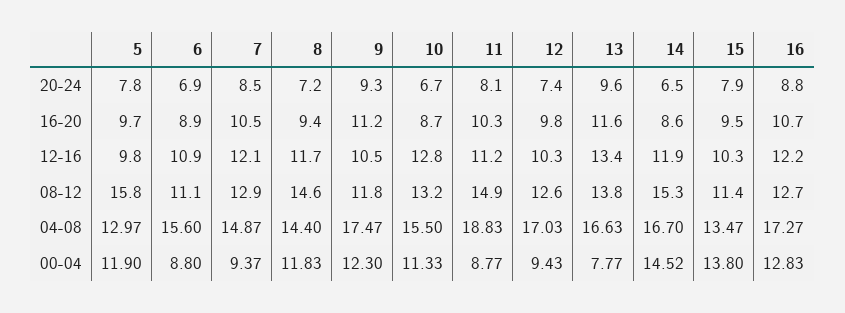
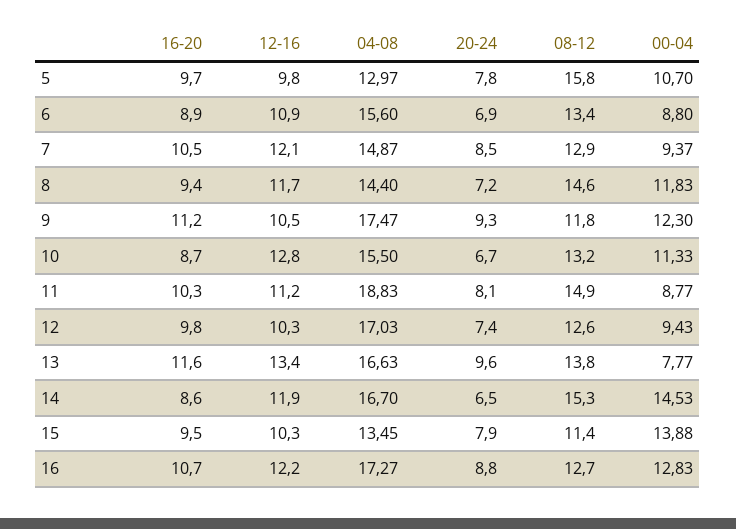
  {
    "5": {
      "20-24": 7.8,
      "16-20": 9.7,
      "12-16": 9.8,
      "08-12": 15.8,
      "04-08": 12.97,
-     "00-04": 11.9
+     "00-04": 10.7
    },
    "6": {
      "20-24": 6.9,
      "16-20": 8.9,
      "12-16": 10.9,
-     "08-12": 11.1,
+     "08-12": 13.4,
      "04-08": 15.6,
      "00-04": 8.8
    },
    "7": {
      "20-24": 8.5,
      "16-20": 10.5,
      "12-16": 12.1,
      "08-12": 12.9,
      "04-08": 14.87,
      "00-04": 9.37
    },
    "8": {
      "20-24": 7.2,
      "16-20": 9.4,
      "12-16": 11.7,
      "08-12": 14.6,
      "04-08": 14.4,
      "00-04": 11.83
    },
    "9": {
      "20-24": 9.3,
      "16-20": 11.2,
      "12-16": 10.5,
      "08-12": 11.8,
      "04-08": 17.47,
      "00-04": 12.3
    },
    "10": {
      "20-24": 6.7,
      "16-20": 8.7,
      "12-16": 12.8,
      "08-12": 13.2,
      "04-08": 15.5,
      "00-04": 11.33
    },
    "11": {
      "20-24": 8.1,
      "16-20": 10.3,
      "12-16": 11.2,
      "08-12": 14.9,
      "04-08": 18.83,
      "00-04": 8.77
    },
    "12": {
      "20-24": 7.4,
      "16-20": 9.8,
      "12-16": 10.3,
      "08-12": 12.6,
      "04-08": 17.03,
      "00-04": 9.43
    },
    "13": {
      "20-24": 9.6,
      "16-20": 11.6,
      "12-16": 13.4,
      "08-12": 13.8,
      "04-08": 16.63,
      "00-04": 7.77
    },
    "14": {
      "20-24": 6.5,
      "16-20": 8.6,
      "12-16": 11.9,
      "08-12": 15.3,
      "04-08": 16.7,
-     "00-04": 14.52
+     "00-04": 14.53
    },
    "15": {
      "20-24": 7.9,
      "16-20": 9.5,
      "12-16": 10.3,
      "08-12": 11.4,
-     "04-08": 13.47,
+     "04-08": 13.45,
-     "00-04": 13.8
+     "00-04": 13.88
    },
    "16": {
      "20-24": 8.8,
      "16-20": 10.7,
      "12-16": 12.2,
      "08-12": 12.7,
      "04-08": 17.27,
      "00-04": 12.83
    }
  }

